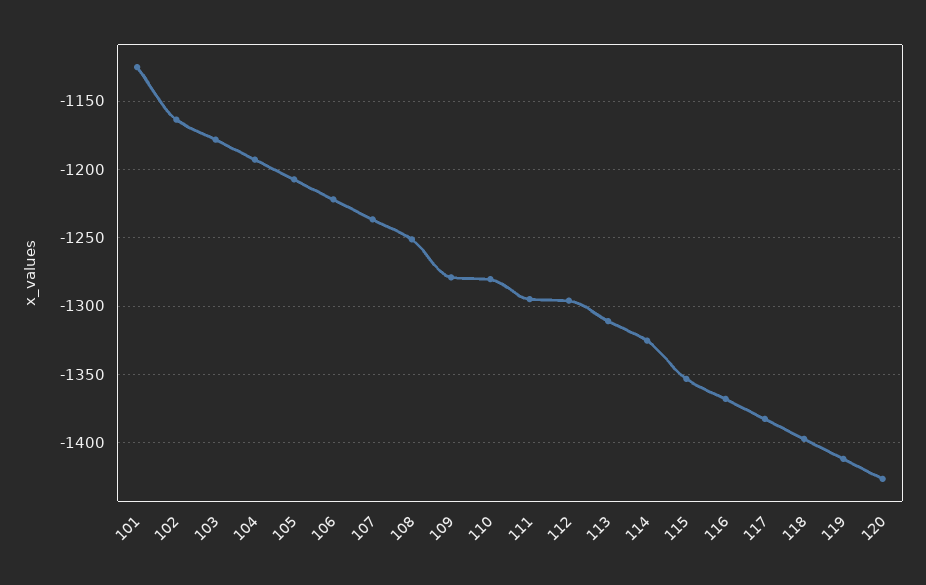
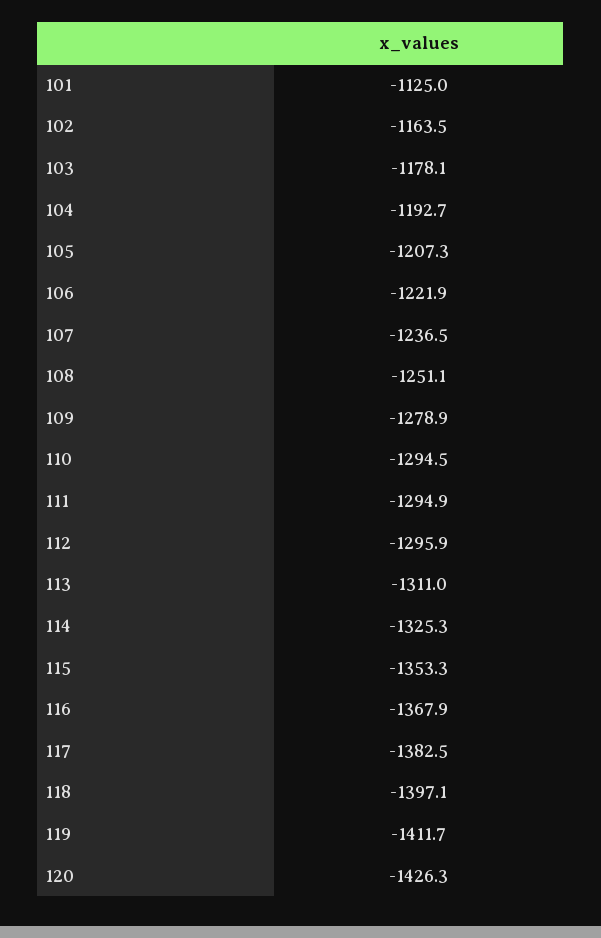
  {
    "101": -1125,
    "102": -1163.5,
    "103": -1178.1,
    "104": -1192.7,
    "105": -1207.3,
    "106": -1221.9,
    "107": -1236.5,
    "108": -1251.1,
    "109": -1278.9,
-   "110": -1280,
+   "110": -1294.5,
    "111": -1294.9,
    "112": -1295.9,
    "113": -1311,
    "114": -1325.3,
    "115": -1353.3,
    "116": -1367.9,
    "117": -1382.5,
    "118": -1397.1,
    "119": -1411.7,
    "120": -1426.3
  }

